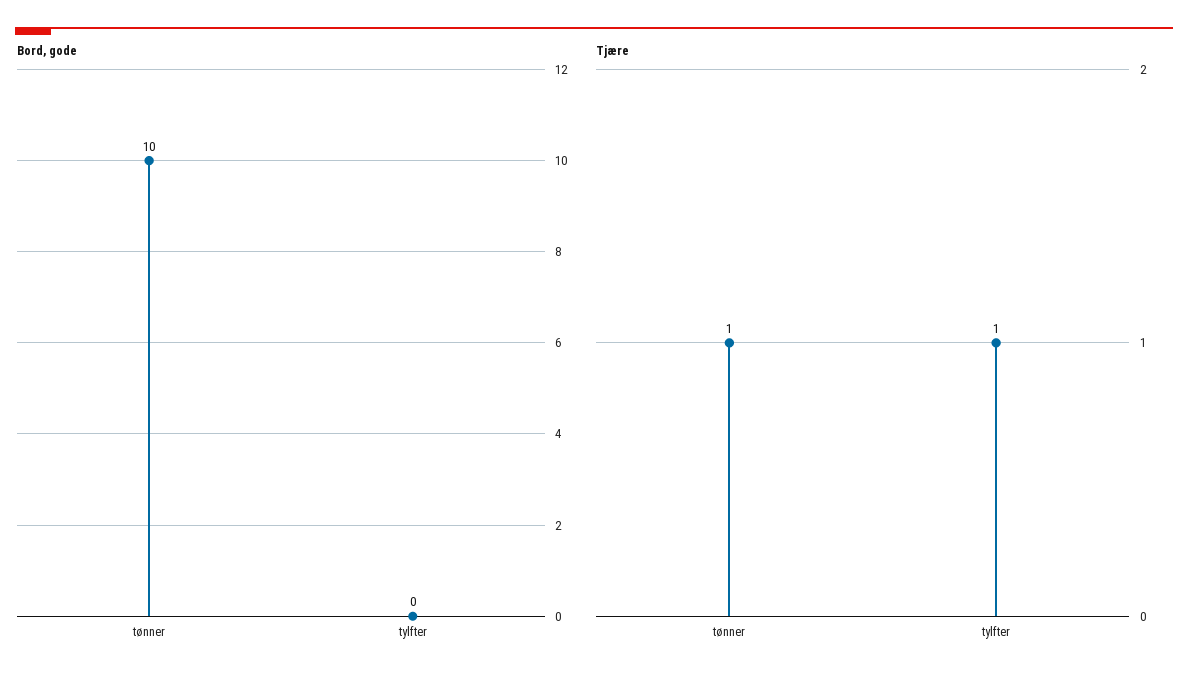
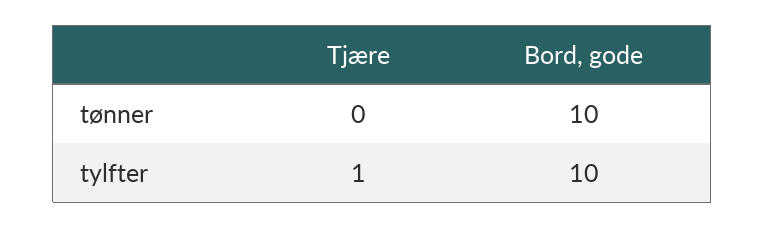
  {
    "Bord, gode": {
      "tønner": 10,
-     "tylfter": 0
+     "tylfter": 10
    },
    "Tjære": {
-     "tønner": 1,
+     "tønner": 0,
      "tylfter": 1
    }
  }

